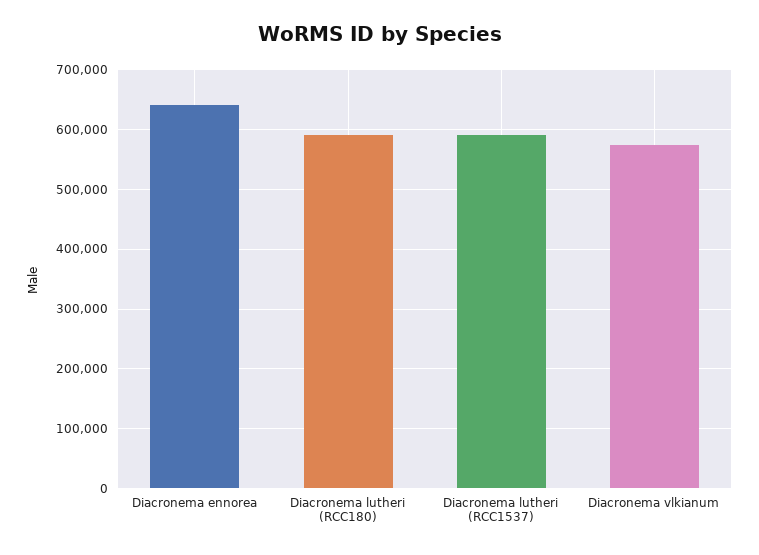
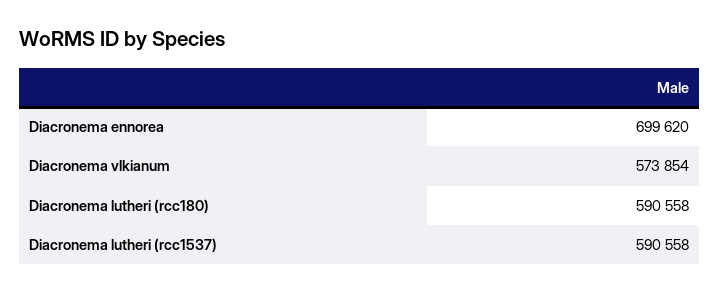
  {
-   "Diacronema ennorea": 640000,
+   "Diacronema ennorea": 699620,
    "Diacronema lutheri (RCC180)": 590558,
    "Diacronema lutheri (RCC1537)": 590558,
    "Diacronema vlkianum": 573854
  }

